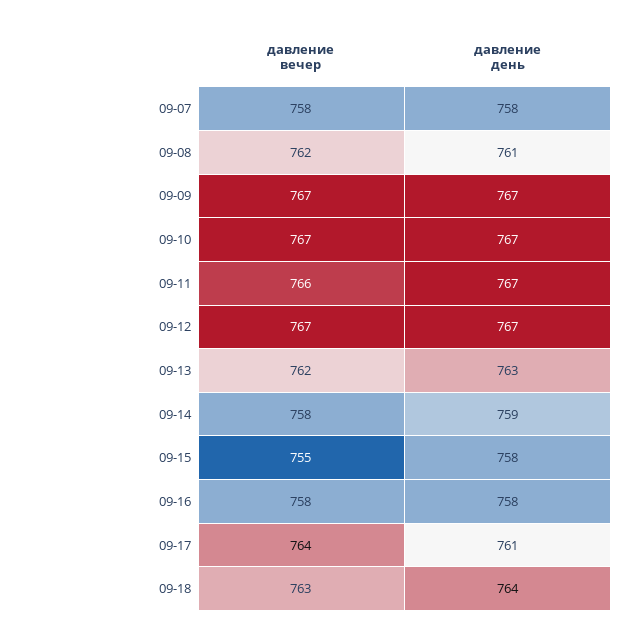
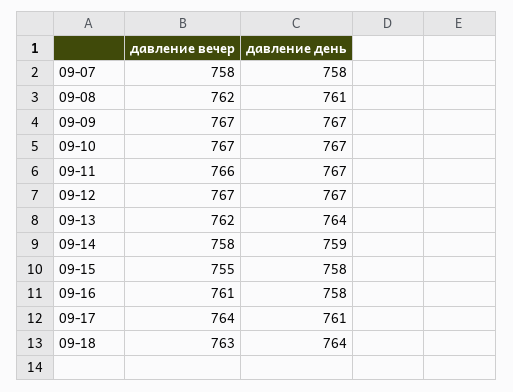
  {
    "давление вечер": {
      "09-07": 758,
      "09-08": 762,
      "09-09": 767,
      "09-10": 767,
      "09-11": 766,
      "09-12": 767,
      "09-13": 762,
      "09-14": 758,
      "09-15": 755,
-     "09-16": 758,
+     "09-16": 761,
      "09-17": 764,
      "09-18": 763
    },
    "давление день": {
      "09-07": 758,
      "09-08": 761,
      "09-09": 767,
      "09-10": 767,
      "09-11": 767,
      "09-12": 767,
-     "09-13": 763,
+     "09-13": 764,
      "09-14": 759,
      "09-15": 758,
      "09-16": 758,
      "09-17": 761,
      "09-18": 764
    }
  }

